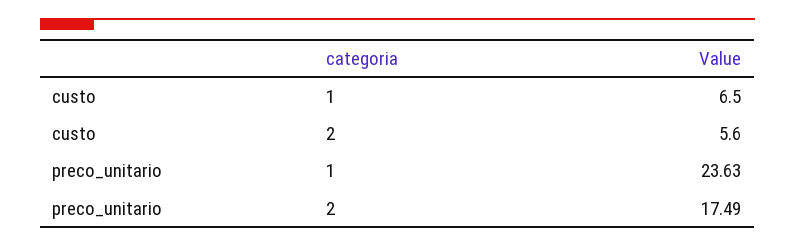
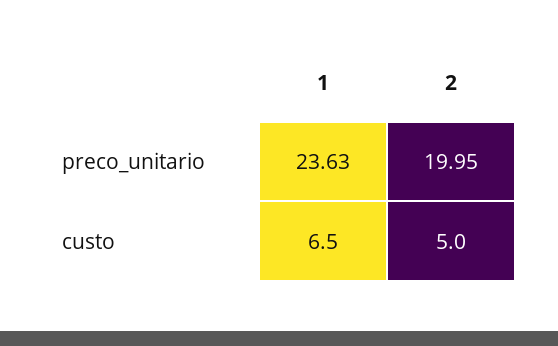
  {
    "custo": {
      "1": 6.5,
-     "2": 5.6
+     "2": 5
    },
    "preco_unitario": {
      "1": 23.63,
-     "2": 17.49
+     "2": 19.95
    }
  }

